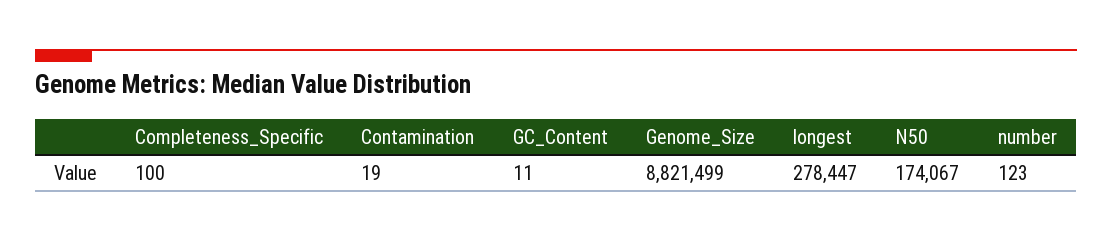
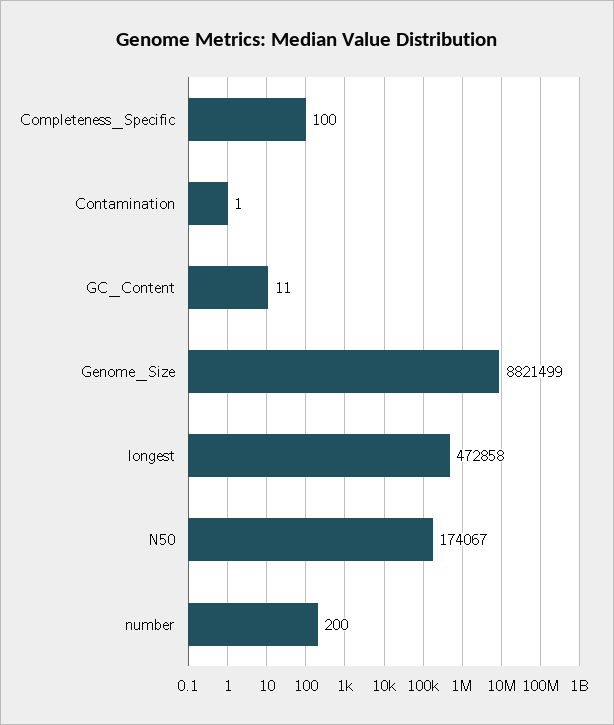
  {
    "Completeness_Specific": 100,
-   "Contamination": 19,
+   "Contamination": 1,
    "GC_Content": 11,
    "Genome_Size": 8821499,
-   "longest": 278447,
+   "longest": 472858,
    "N50": 174067,
-   "number": 123
+   "number": 200
  }

